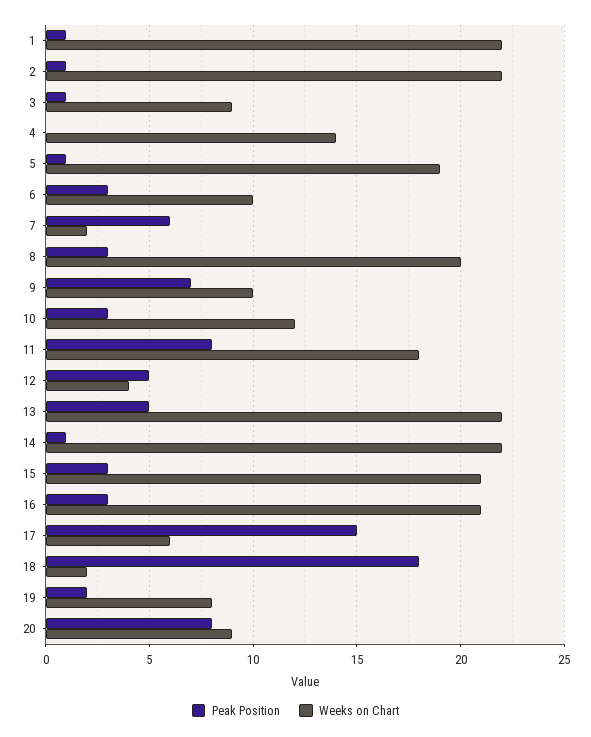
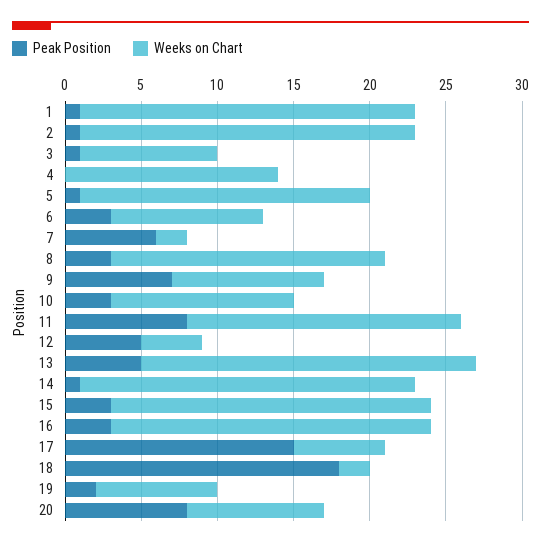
  {
    "Peak Position": {
      "1": 1,
      "2": 1,
      "3": 1,
      "4": 0,
      "5": 1,
      "6": 3,
      "7": 6,
      "8": 3,
      "9": 7,
      "10": 3,
      "11": 8,
      "12": 5,
      "13": 5,
      "14": 1,
      "15": 3,
      "16": 3,
      "17": 15,
      "18": 18,
      "19": 2,
      "20": 8
    },
    "Weeks on Chart": {
      "1": 22,
      "2": 22,
      "3": 9,
      "4": 14,
      "5": 19,
      "6": 10,
      "7": 2,
-     "8": 20,
+     "8": 18,
      "9": 10,
      "10": 12,
      "11": 18,
      "12": 4,
      "13": 22,
      "14": 22,
      "15": 21,
      "16": 21,
      "17": 6,
      "18": 2,
      "19": 8,
      "20": 9
    }
  }

